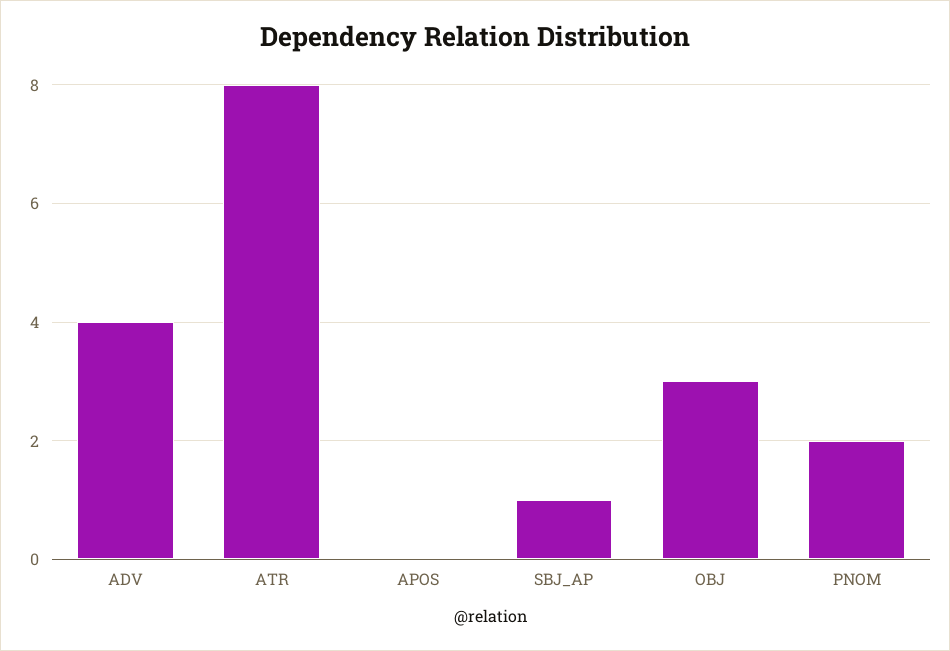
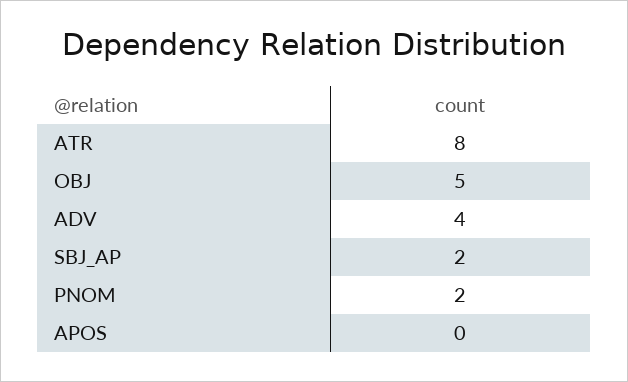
  {
    "ADV": 4,
    "ATR": 8,
    "APOS": 0,
-   "SBJ_AP": 1,
+   "SBJ_AP": 2,
-   "OBJ": 3,
+   "OBJ": 5,
    "PNOM": 2
  }

